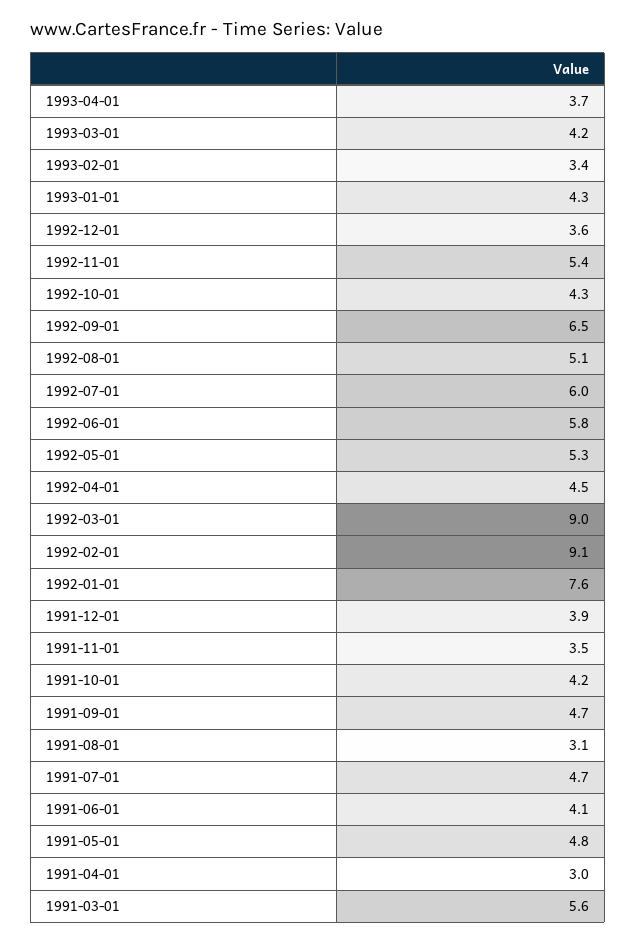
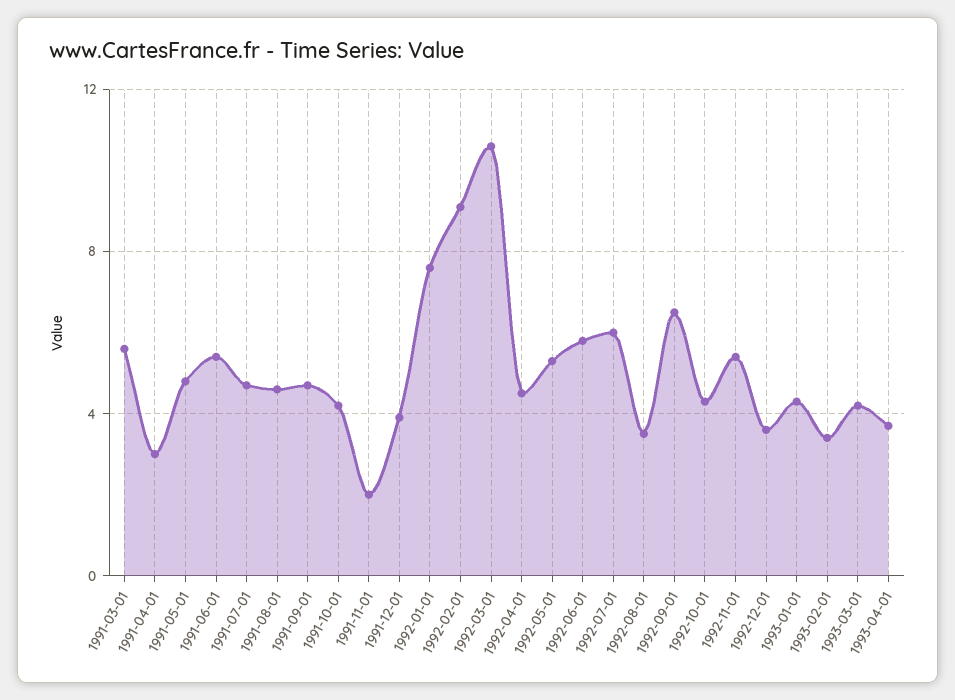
  {
    "1993-04-01": 3.7,
    "1993-03-01": 4.2,
    "1993-02-01": 3.4,
    "1993-01-01": 4.3,
    "1992-12-01": 3.6,
    "1992-11-01": 5.4,
    "1992-10-01": 4.3,
    "1992-09-01": 6.5,
-   "1992-08-01": 5.1,
+   "1992-08-01": 3.5,
    "1992-07-01": 6,
    "1992-06-01": 5.8,
    "1992-05-01": 5.3,
    "1992-04-01": 4.5,
-   "1992-03-01": 9,
+   "1992-03-01": 10.5,
    "1992-02-01": 9.1,
    "1992-01-01": 7.6,
    "1991-12-01": 3.9,
-   "1991-11-01": 3.5,
+   "1991-11-01": 2,
    "1991-10-01": 4.2,
    "1991-09-01": 4.7,
-   "1991-08-01": 3.1,
+   "1991-08-01": 4.5,
    "1991-07-01": 4.7,
-   "1991-06-01": 4.1,
+   "1991-06-01": 5.5,
    "1991-05-01": 4.8,
    "1991-04-01": 3,
    "1991-03-01": 5.6
  }

